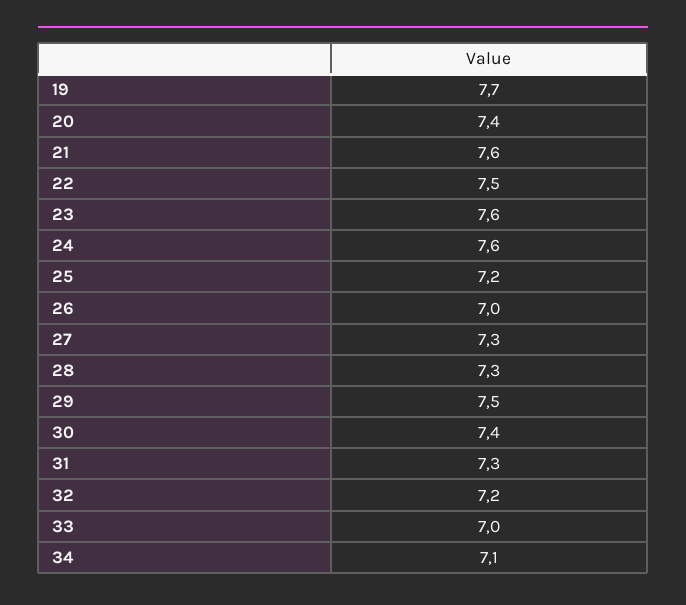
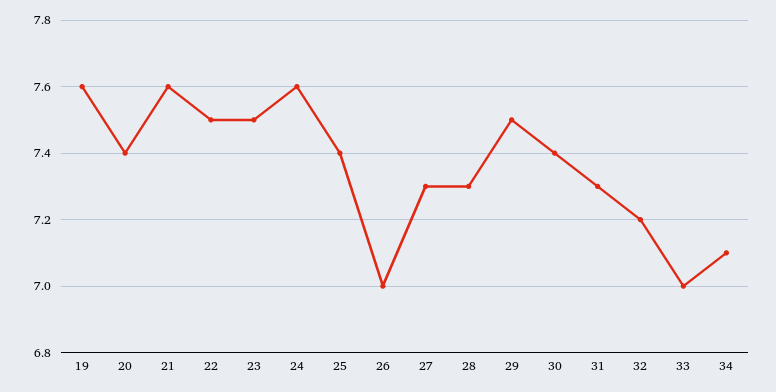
  {
-   "19": 7.7,
+   "19": 7.6,
    "20": 7.4,
    "21": 7.6,
    "22": 7.5,
-   "23": 7.6,
+   "23": 7.5,
    "24": 7.6,
-   "25": 7.2,
+   "25": 7.4,
    "26": 7,
    "27": 7.3,
    "28": 7.3,
    "29": 7.5,
    "30": 7.4,
    "31": 7.3,
    "32": 7.2,
    "33": 7,
    "34": 7.1
  }

